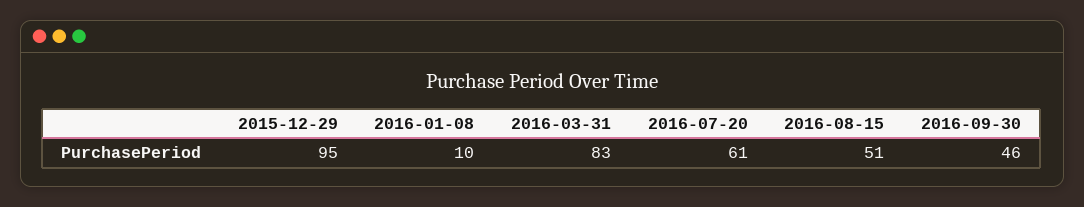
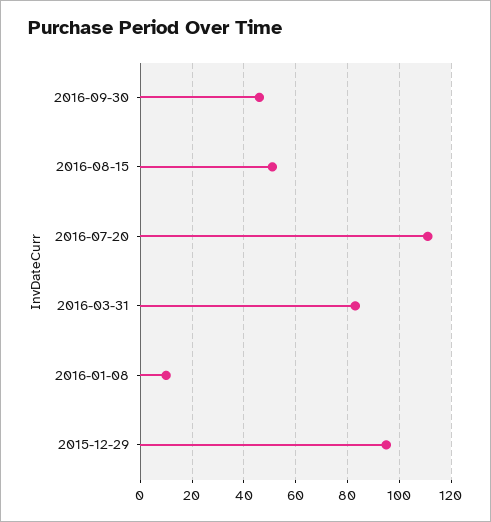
  {
    "2015-12-29": 95,
    "2016-01-08": 10,
    "2016-03-31": 83,
-   "2016-07-20": 61,
+   "2016-07-20": 110,
    "2016-08-15": 51,
    "2016-09-30": 46
  }

